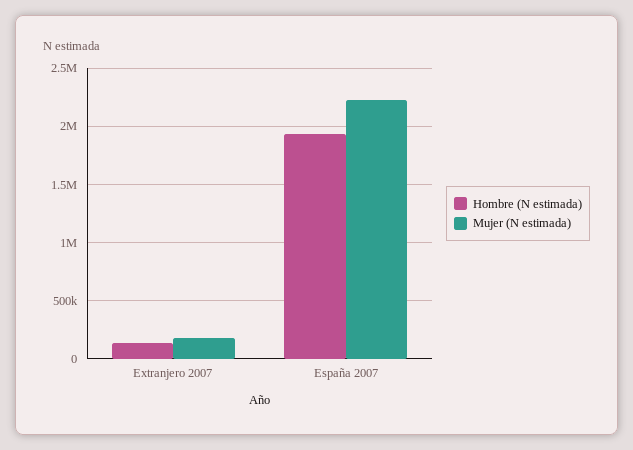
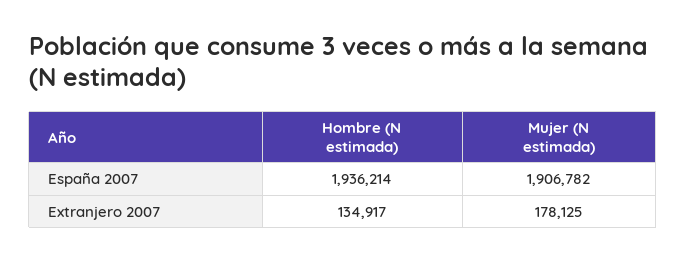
  {
    "Hombre (N estimada)": {
      "Extranjero 2007": 134917,
      "España 2007": 1936214
    },
    "Mujer (N estimada)": {
      "Extranjero 2007": 178125,
-     "España 2007": 2200000
+     "España 2007": 1906782
    }
  }

